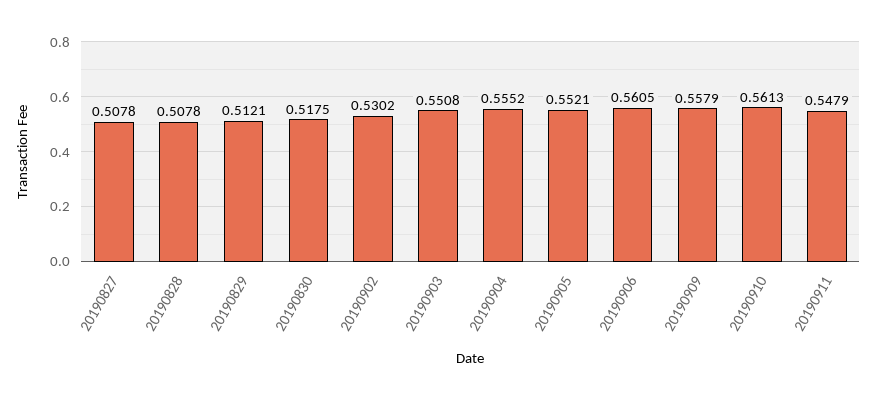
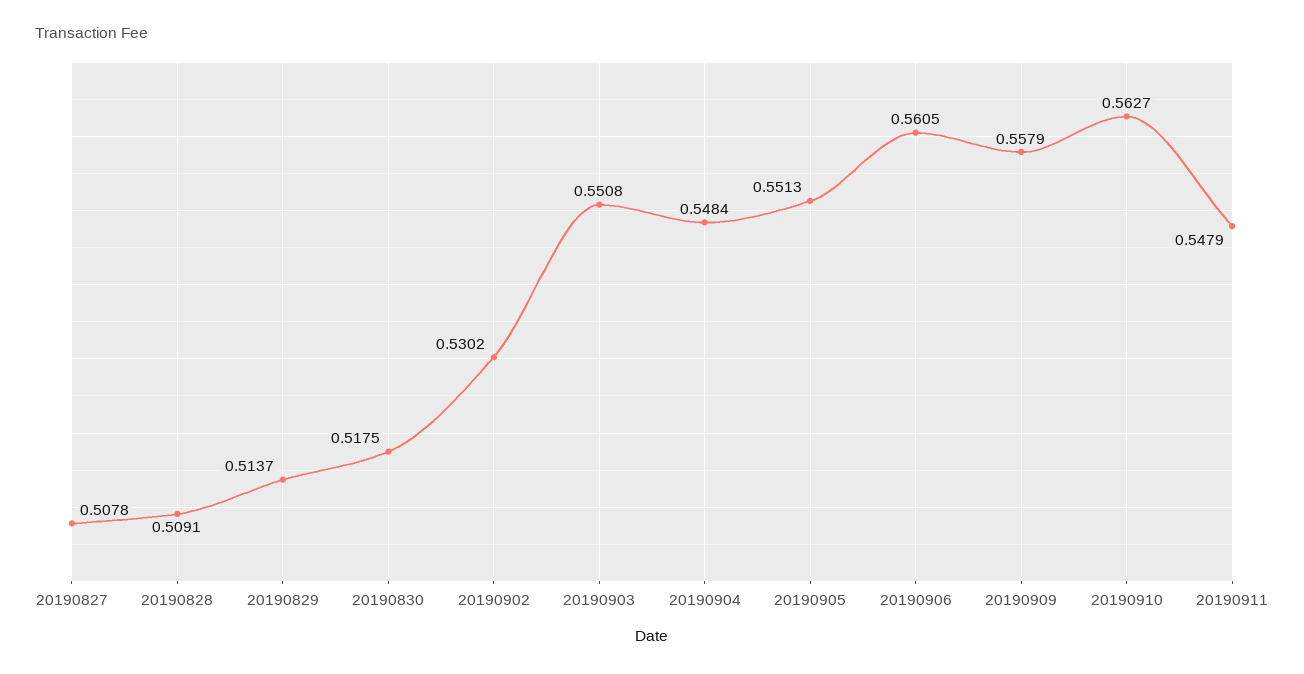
  {
    "20190827": 0.5078,
-   "20190828": 0.5078,
+   "20190828": 0.5091,
-   "20190829": 0.5121,
+   "20190829": 0.5137,
    "20190830": 0.5175,
    "20190902": 0.5302,
    "20190903": 0.5508,
-   "20190904": 0.5552,
+   "20190904": 0.5484,
-   "20190905": 0.5521,
+   "20190905": 0.5513,
    "20190906": 0.5605,
    "20190909": 0.5579,
-   "20190910": 0.5613,
+   "20190910": 0.5627,
    "20190911": 0.5479
  }

